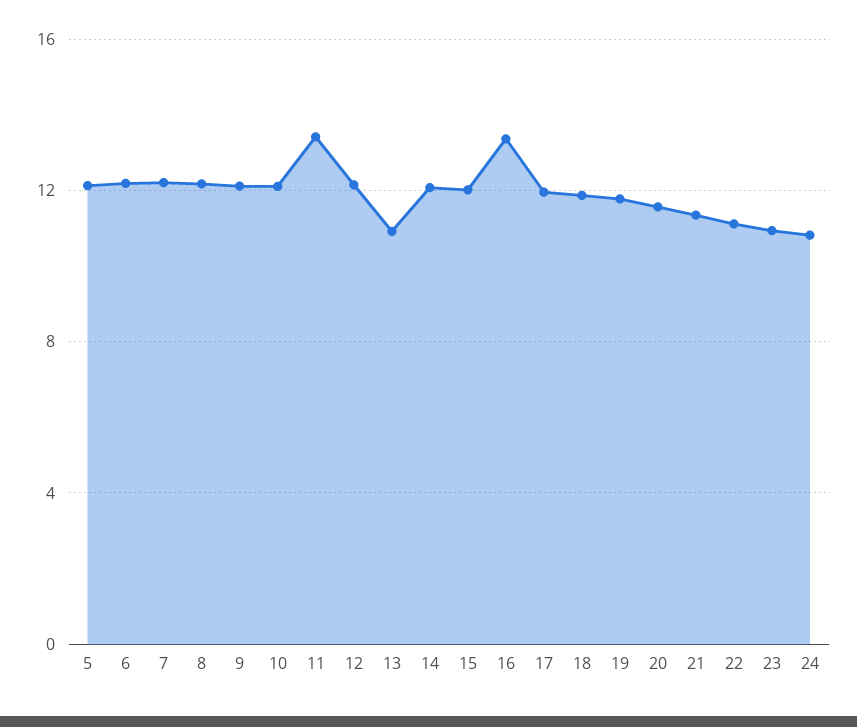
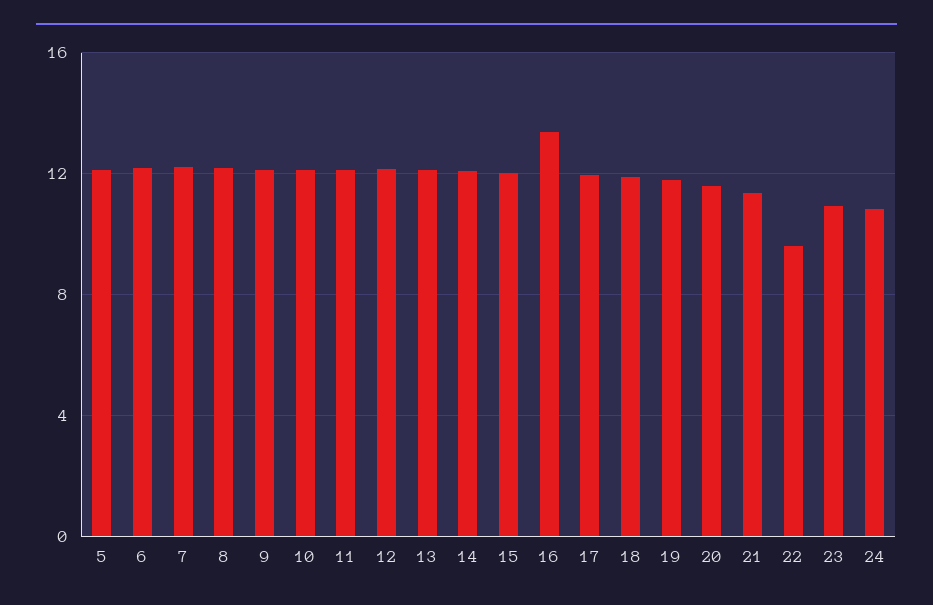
  {
    "5": 12,
    "6": 12,
    "7": 12,
    "8": 12,
    "9": 12,
    "10": 12,
-   "11": 13.5,
+   "11": 12,
    "12": 12,
-   "13": 11,
+   "13": 12,
    "14": 12,
    "15": 12,
    "16": 13.5,
    "17": 12,
    "18": 12,
    "19": 12,
    "20": 11.5,
    "21": 11.5,
-   "22": 11,
+   "22": 9.5,
    "23": 11,
    "24": 11
  }

